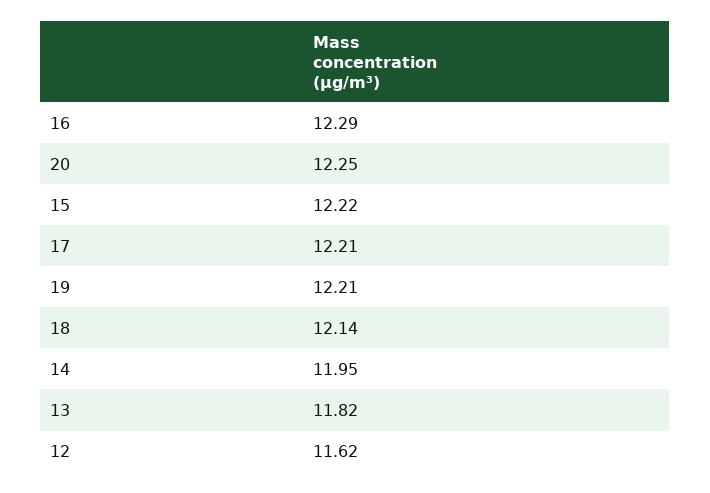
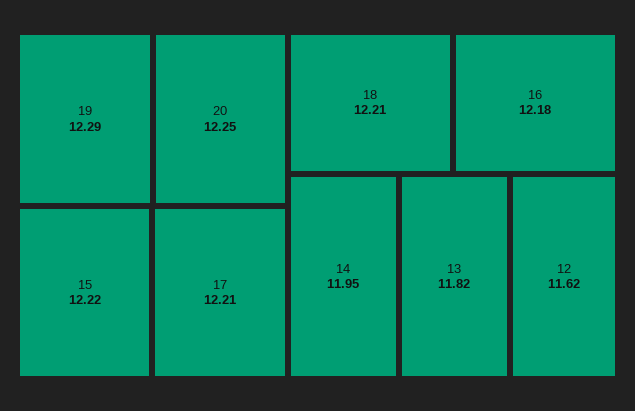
  {
-   "16": 12.29,
+   "16": 12.18,
    "20": 12.25,
    "15": 12.22,
    "17": 12.21,
-   "19": 12.21,
+   "19": 12.29,
-   "18": 12.14,
+   "18": 12.21,
    "14": 11.95,
    "13": 11.82,
    "12": 11.62
  }

